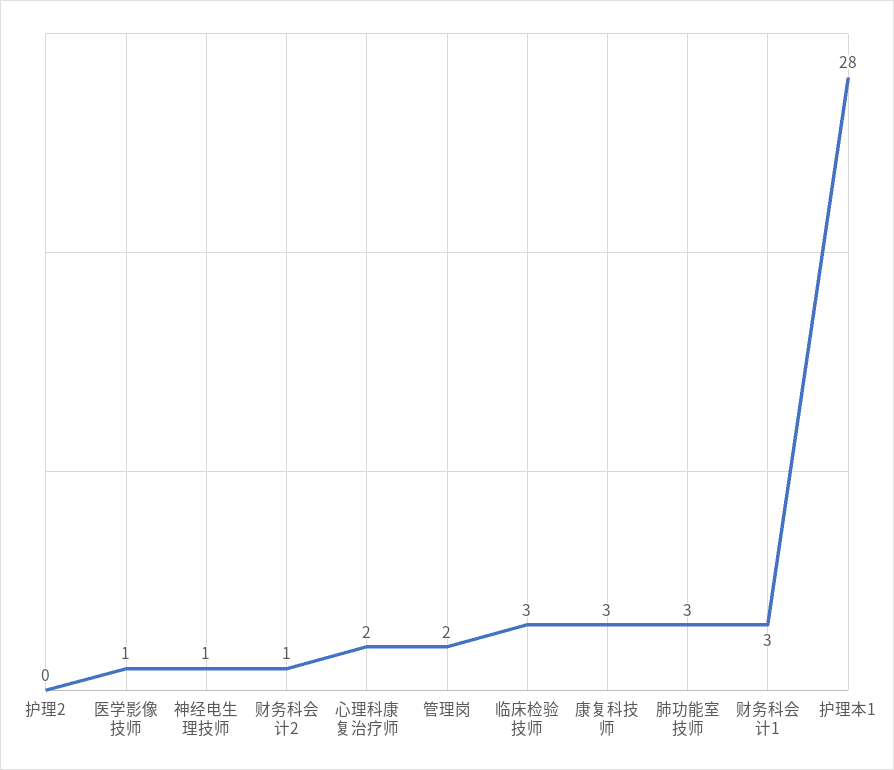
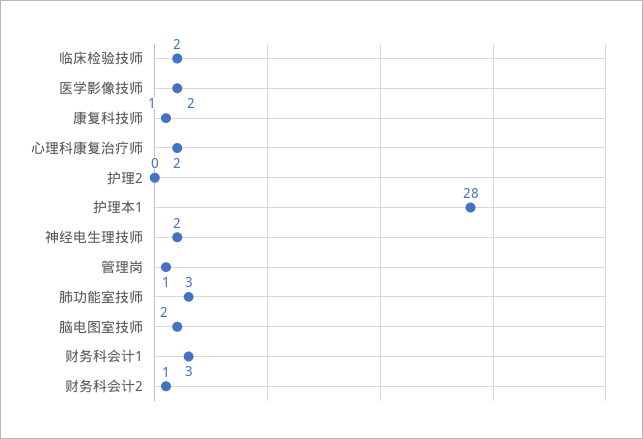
  {
    "护理2": 0,
-   "医学影像技师": 1,
+   "医学影像技师": 2,
-   "神经电生理技师": 1,
+   "神经电生理技师": 2,
    "财务科会计2": 1,
    "心理科康复治疗师": 2,
-   "管理岗": 2,
+   "管理岗": 1,
-   "临床检验技师": 3,
+   "临床检验技师": 2,
-   "康复科技师": 3,
+   "康复科技师": 1,
    "肺功能室技师": 3,
    "财务科会计1": 3,
-   "护理本1": 28
+   "护理本1": 28,
+   "脑电图室技师": 2
  }

